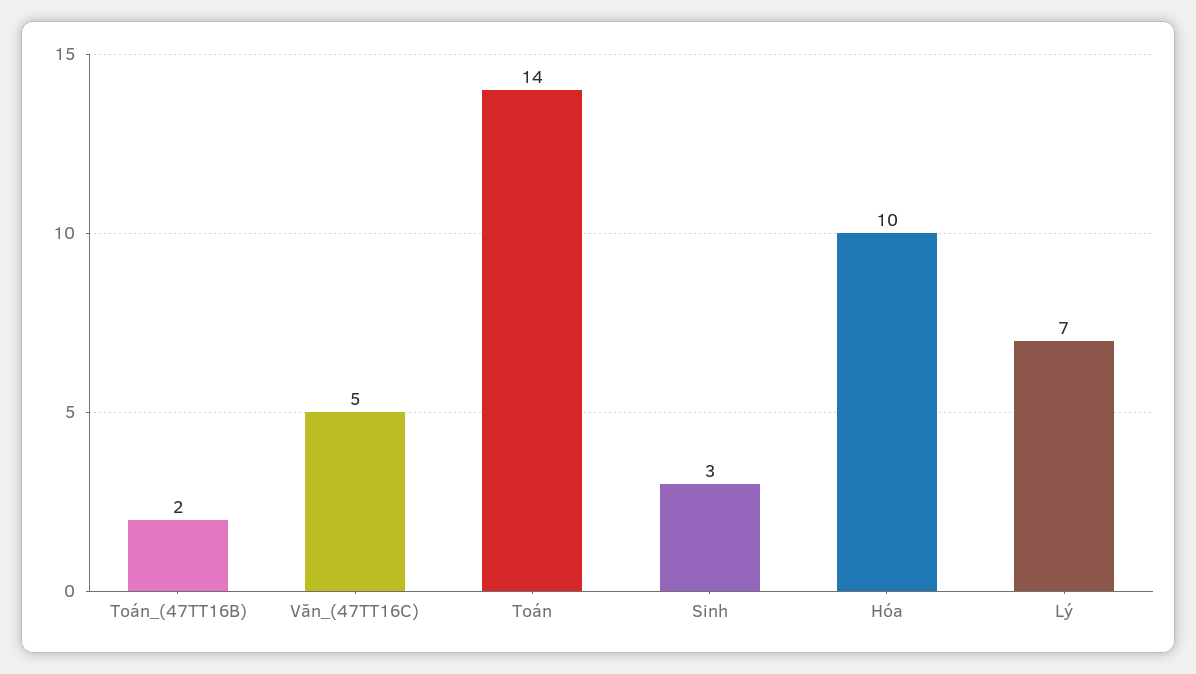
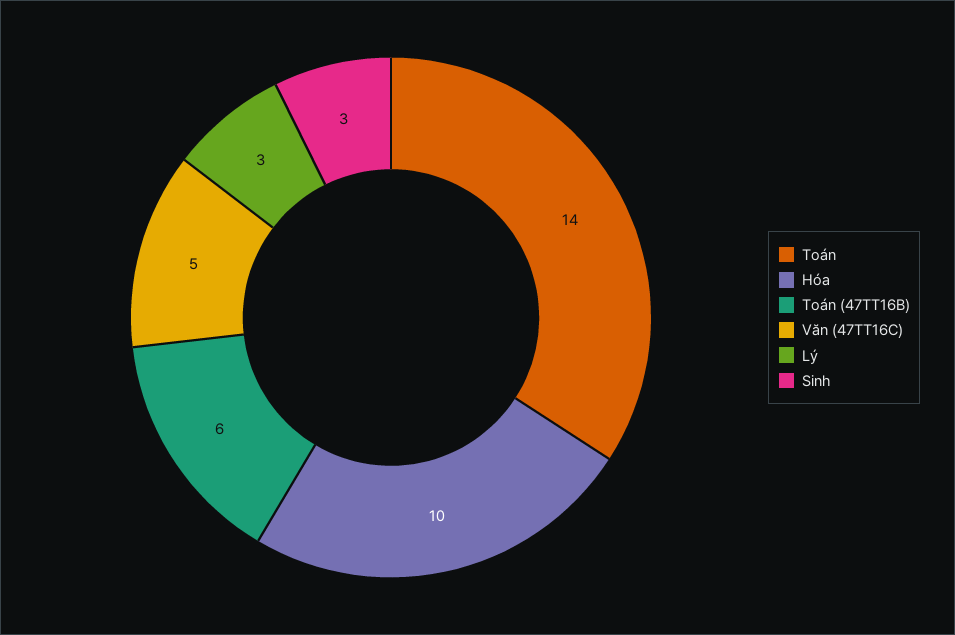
  {
-   "Toán_(47TT16B)": 2,
+   "Toán_(47TT16B)": 6,
    "Văn_(47TT16C)": 5,
    "Toán": 14,
    "Sinh": 3,
    "Hóa": 10,
-   "Lý": 7
+   "Lý": 3
  }

